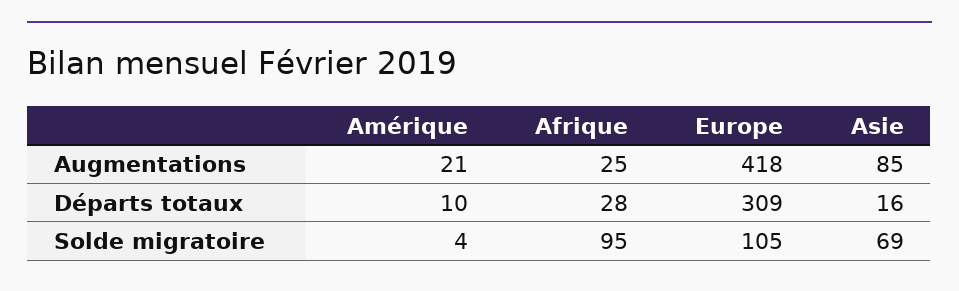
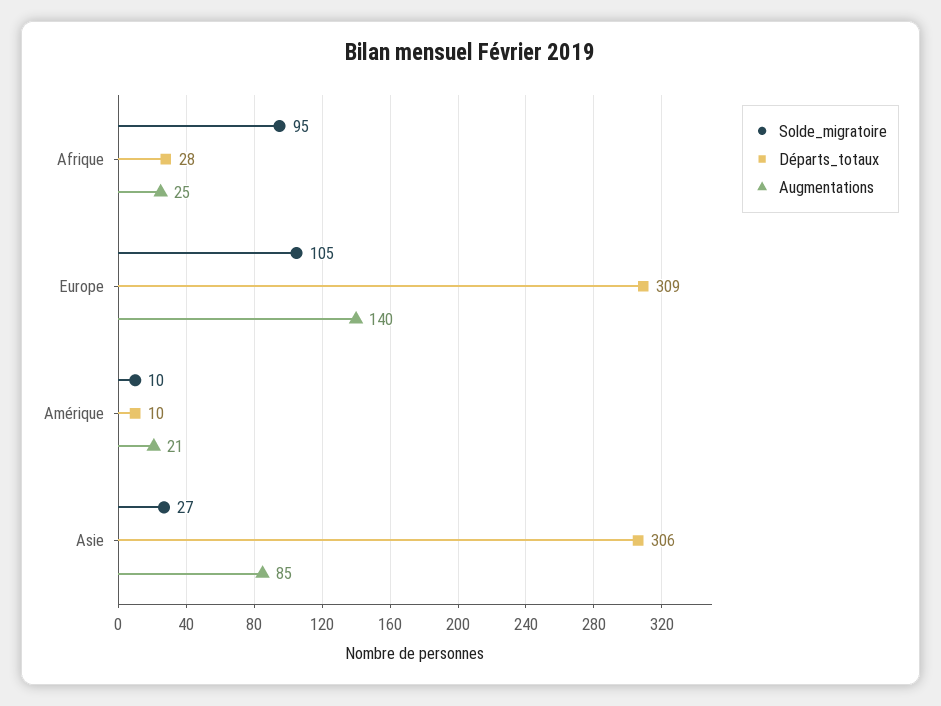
  {
    "Augmentations": {
      "Amérique": 21,
      "Afrique": 25,
-     "Europe": 418,
+     "Europe": 140,
      "Asie": 85
    },
    "Départs totaux": {
      "Amérique": 10,
      "Afrique": 28,
      "Europe": 309,
-     "Asie": 16
+     "Asie": 306
    },
    "Solde migratoire": {
-     "Amérique": 4,
+     "Amérique": 10,
      "Afrique": 95,
      "Europe": 105,
-     "Asie": 69
+     "Asie": 27
    }
  }

